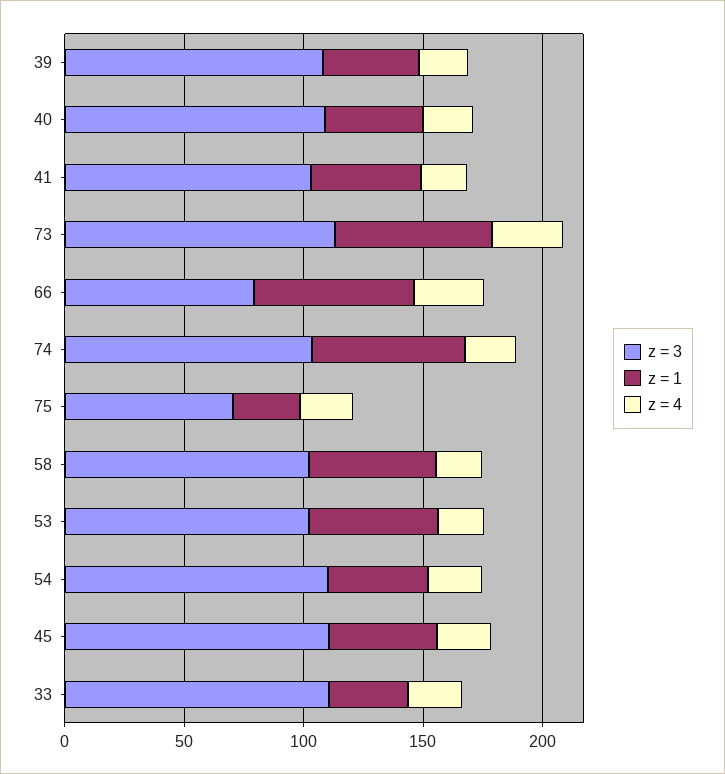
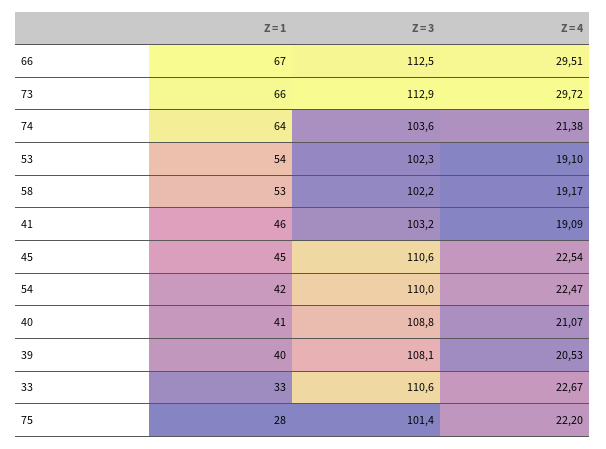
  {
    "z = 3": {
      "39": 108.1,
      "40": 108.8,
      "41": 103.2,
      "73": 112.9,
-     "66": 80,
+     "66": 112.5,
      "74": 103.6,
-     "75": 70,
+     "75": 101.4,
      "58": 102.2,
      "53": 102.3,
      "54": 110,
      "45": 110.6,
      "33": 110.6
    },
    "z = 1": {
      "39": 40,
      "40": 41,
      "41": 46,
      "73": 66,
      "66": 67,
      "74": 64,
      "75": 28,
      "58": 53,
      "53": 54,
      "54": 42,
      "45": 45,
      "33": 33
    },
    "z = 4": {
      "39": 20.53,
      "40": 21.07,
      "41": 19.09,
      "73": 29.72,
      "66": 29.51,
      "74": 21.38,
      "75": 22.2,
      "58": 19.17,
      "53": 19.1,
      "54": 22.47,
      "45": 22.54,
      "33": 22.67
    }
  }

